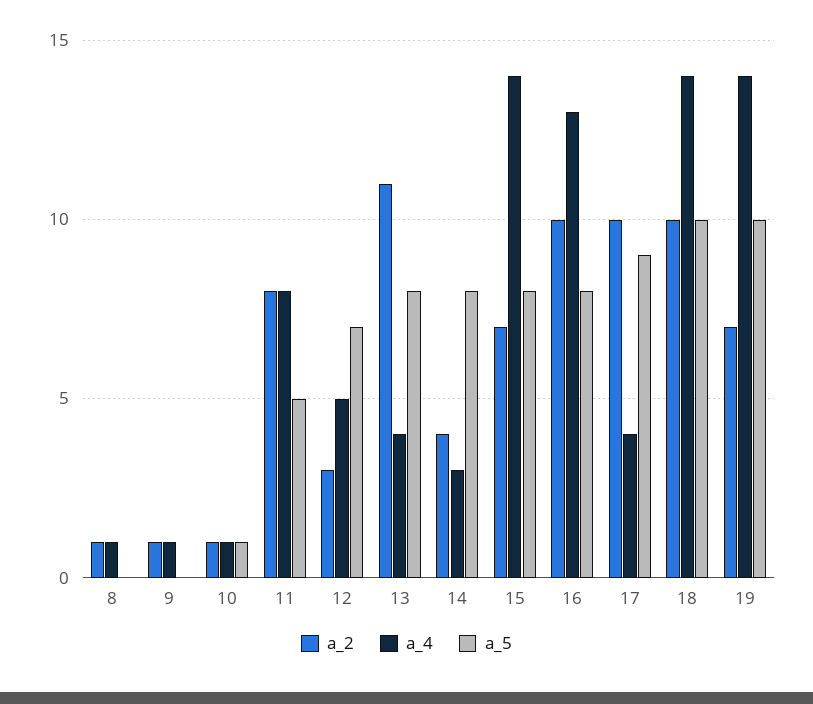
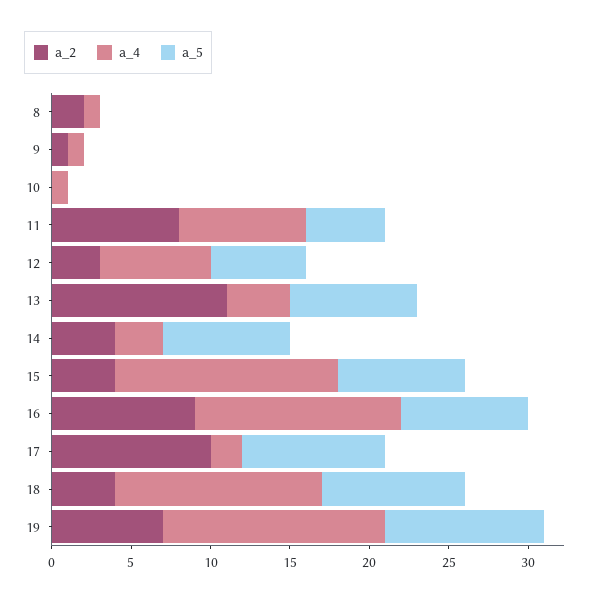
  {
    "a_2": {
-     "8": 1,
+     "8": 2,
      "9": 1,
-     "10": 1,
+     "10": 0,
      "11": 8,
      "12": 3,
      "13": 11,
      "14": 4,
-     "15": 7,
+     "15": 4,
-     "16": 10,
+     "16": 9,
      "17": 10,
-     "18": 10,
+     "18": 4,
      "19": 7
    },
    "a_4": {
      "8": 1,
      "9": 1,
      "10": 1,
      "11": 8,
-     "12": 5,
+     "12": 7,
      "13": 4,
      "14": 3,
      "15": 14,
      "16": 13,
-     "17": 4,
+     "17": 2,
-     "18": 14,
+     "18": 13,
      "19": 14
    },
    "a_5": {
      "8": 0,
      "9": 0,
-     "10": 1,
+     "10": 0,
      "11": 5,
-     "12": 7,
+     "12": 6,
      "13": 8,
      "14": 8,
      "15": 8,
      "16": 8,
      "17": 9,
-     "18": 10,
+     "18": 9,
      "19": 10
    }
  }

